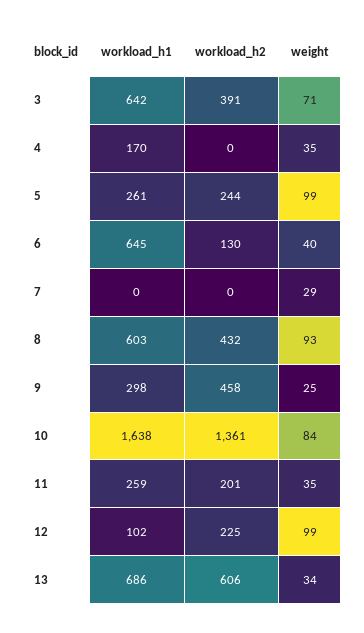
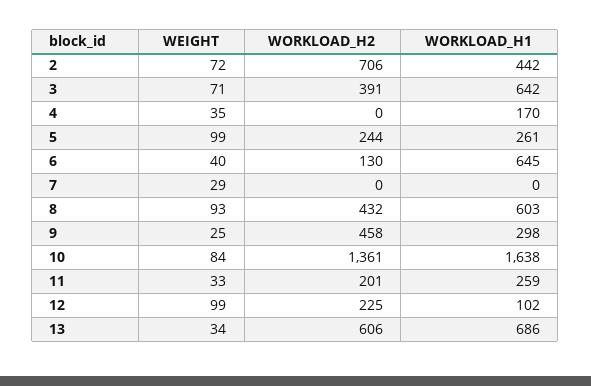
  {
    "workload_h1": {
      "3": 642,
      "4": 170,
      "5": 261,
      "6": 645,
      "7": 0,
      "8": 603,
      "9": 298,
      "10": 1638,
      "11": 259,
      "12": 102,
-     "13": 686
+     "13": 686,
+     "2": 442
    },
    "workload_h2": {
      "3": 391,
      "4": 0,
      "5": 244,
      "6": 130,
      "7": 0,
      "8": 432,
      "9": 458,
      "10": 1361,
      "11": 201,
      "12": 225,
-     "13": 606
+     "13": 606,
+     "2": 706
    },
    "weight": {
      "3": 71,
      "4": 35,
      "5": 99,
      "6": 40,
      "7": 29,
      "8": 93,
      "9": 25,
      "10": 84,
-     "11": 35,
+     "11": 33,
      "12": 99,
-     "13": 34
+     "13": 34,
+     "2": 72
    }
  }

